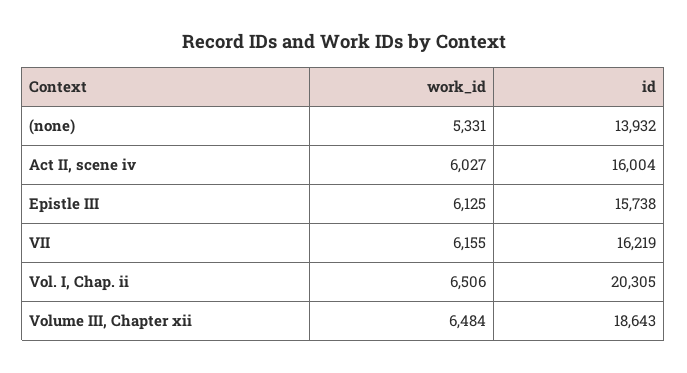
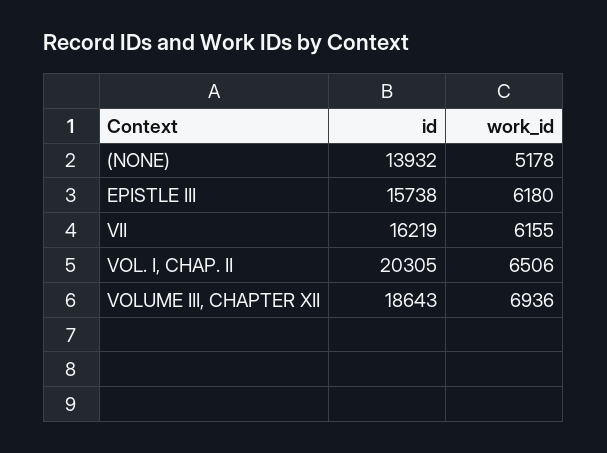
  {
    "work_id": {
-     "(none)": 5331,
+     "(none)": 5178,
-     "Act II, scene iv": 6027,
-     "Epistle III": 6125,
+     "Epistle III": 6180,
      "VII": 6155,
      "Vol. I, Chap. ii": 6506,
-     "Volume III, Chapter xii": 6484
+     "Volume III, Chapter xii": 6936
    },
    "id": {
      "(none)": 13932,
-     "Act II, scene iv": 16004,
      "Epistle III": 15738,
      "VII": 16219,
      "Vol. I, Chap. ii": 20305,
      "Volume III, Chapter xii": 18643
    }
  }

